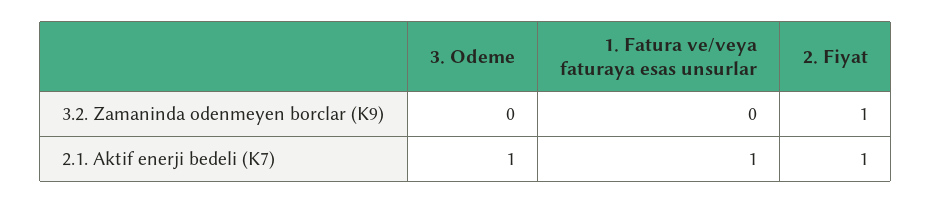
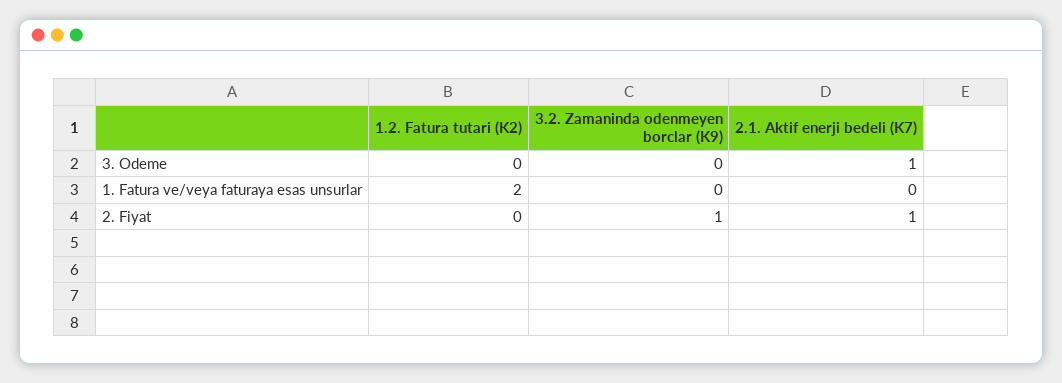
  {
    "3. Odeme": {
      "3.2. Zamaninda odenmeyen borclar (K9)": 0,
-     "2.1. Aktif enerji bedeli (K7)": 1
+     "2.1. Aktif enerji bedeli (K7)": 1,
+     "1.2. Fatura tutari (K2)": 0
    },
    "1. Fatura ve/veya faturaya esas unsurlar": {
      "3.2. Zamaninda odenmeyen borclar (K9)": 0,
-     "2.1. Aktif enerji bedeli (K7)": 1
+     "2.1. Aktif enerji bedeli (K7)": 0,
+     "1.2. Fatura tutari (K2)": 2
    },
    "2. Fiyat": {
      "3.2. Zamaninda odenmeyen borclar (K9)": 1,
-     "2.1. Aktif enerji bedeli (K7)": 1
+     "2.1. Aktif enerji bedeli (K7)": 1,
+     "1.2. Fatura tutari (K2)": 0
    }
  }

